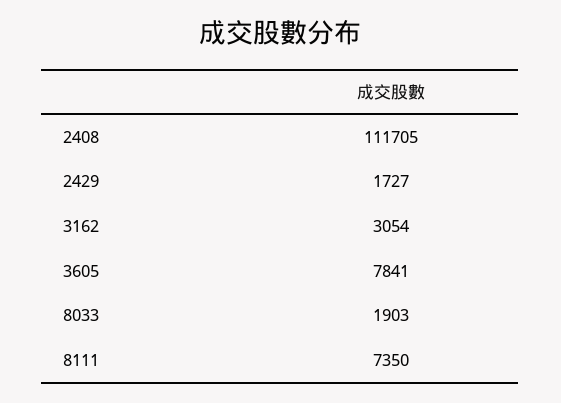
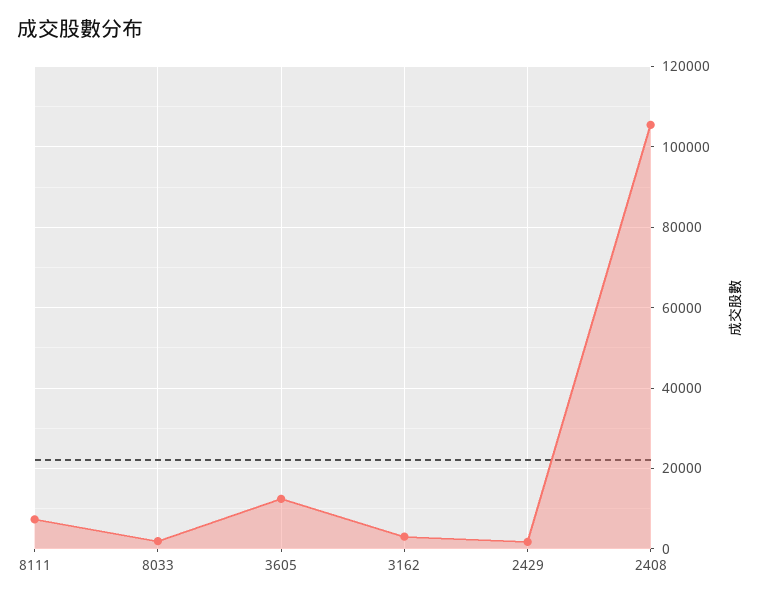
  {
-   "2408": 111705,
+   "2408": 106000,
    "2429": 1727,
    "3162": 3054,
-   "3605": 7841,
+   "3605": 12000,
    "8033": 1903,
    "8111": 7350
  }

